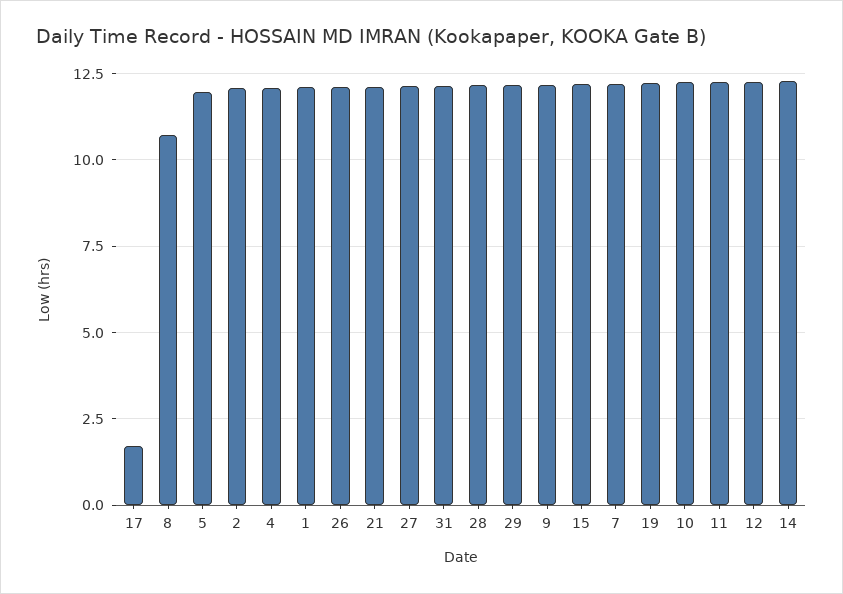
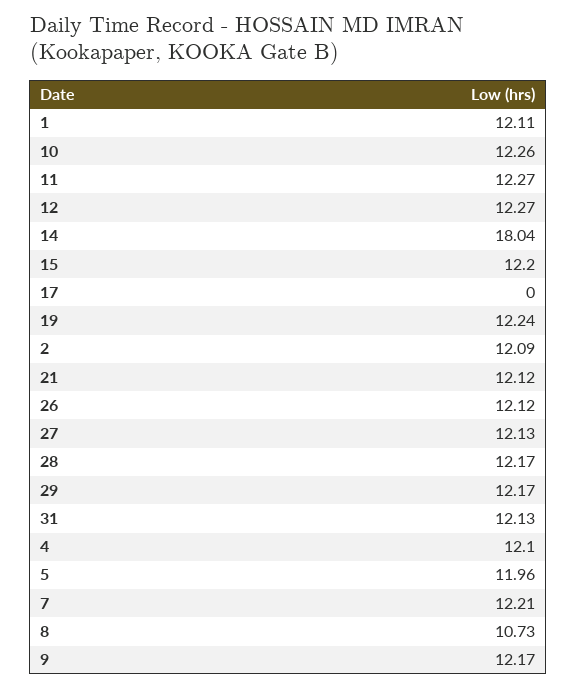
  {
-   "17": 1.75,
+   "17": 0,
    "8": 10.73,
    "5": 11.96,
    "2": 12.09,
    "4": 12.1,
    "1": 12.11,
    "26": 12.12,
    "21": 12.12,
    "27": 12.13,
    "31": 12.13,
    "28": 12.17,
    "29": 12.17,
    "9": 12.17,
    "15": 12.2,
    "7": 12.21,
    "19": 12.24,
    "10": 12.26,
    "11": 12.27,
    "12": 12.27,
-   "14": 12.25
+   "14": 18.04
  }

